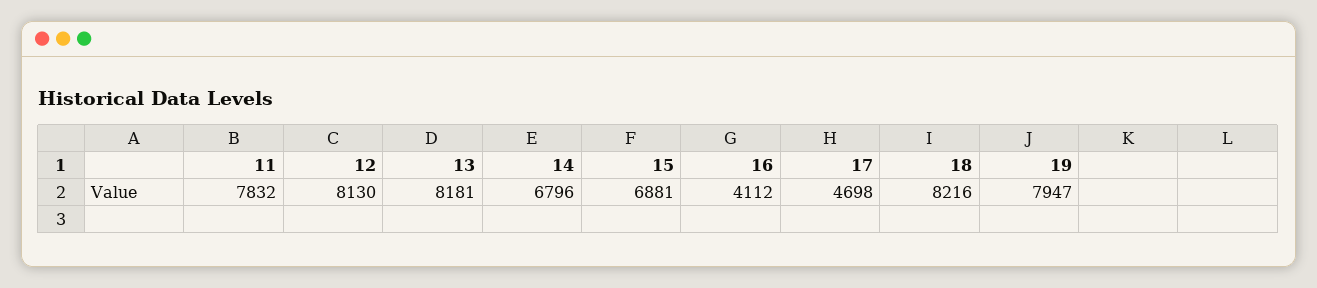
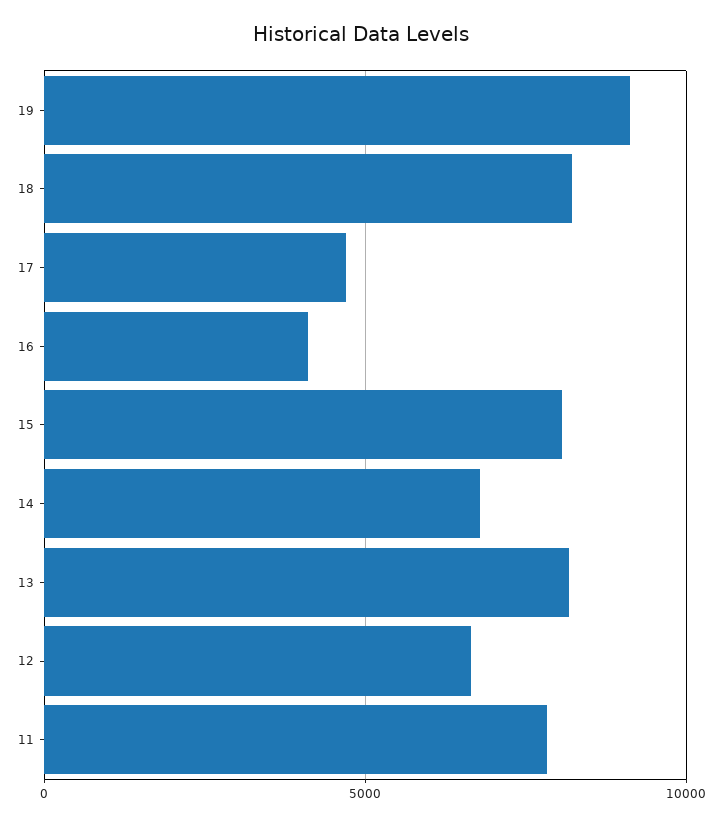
  {
    "11": 7832,
-   "12": 8130,
+   "12": 6500,
    "13": 8181,
    "14": 6796,
-   "15": 6881,
+   "15": 8000,
    "16": 4112,
    "17": 4698,
    "18": 8216,
-   "19": 7947
+   "19": 9000
  }

